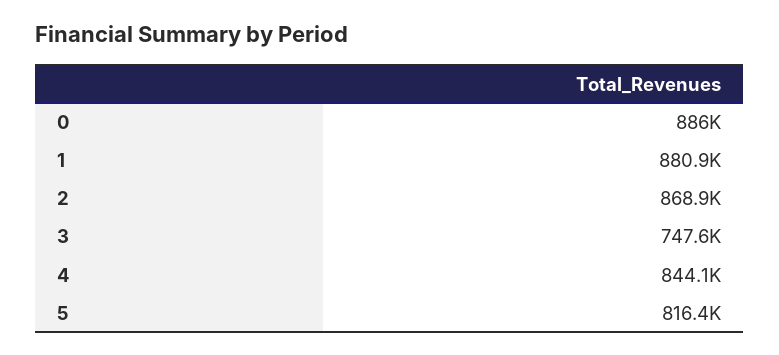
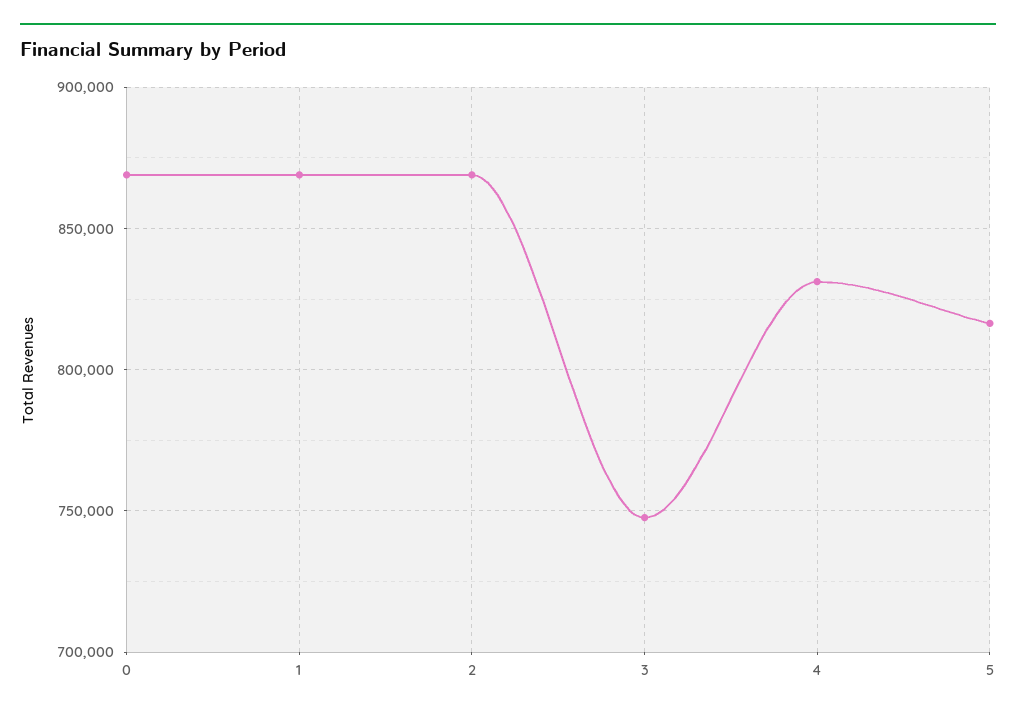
  {
-   "0": 886000,
+   "0": 870000,
-   "1": 880900,
+   "1": 870000,
    "2": 868900,
    "3": 747600,
-   "4": 844100,
+   "4": 830000,
    "5": 816400
  }

